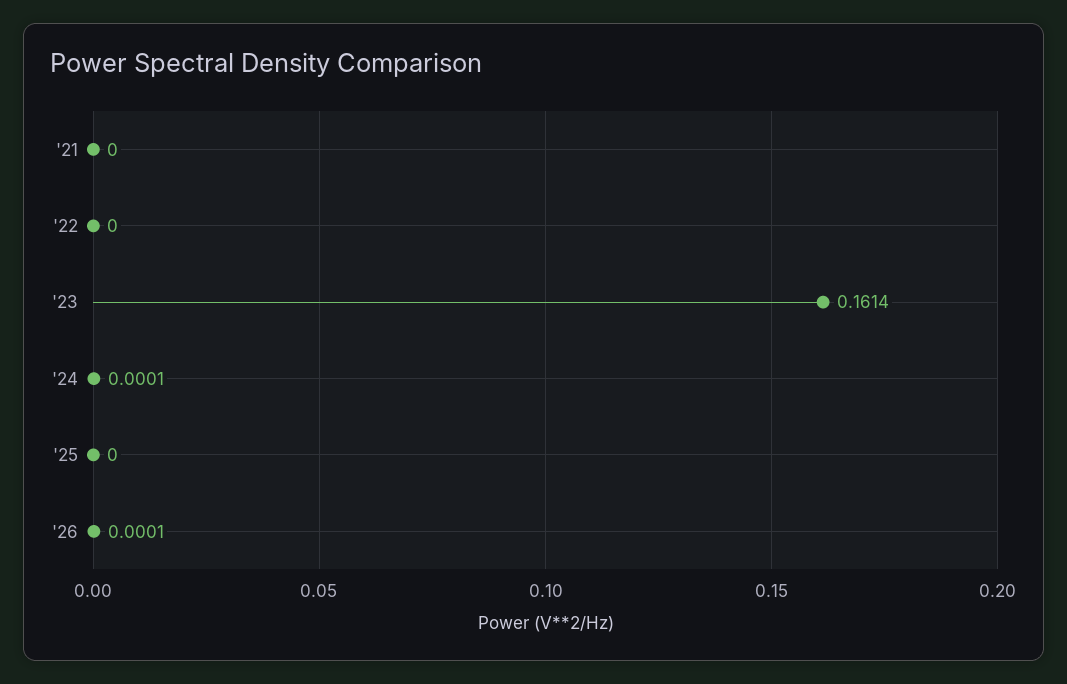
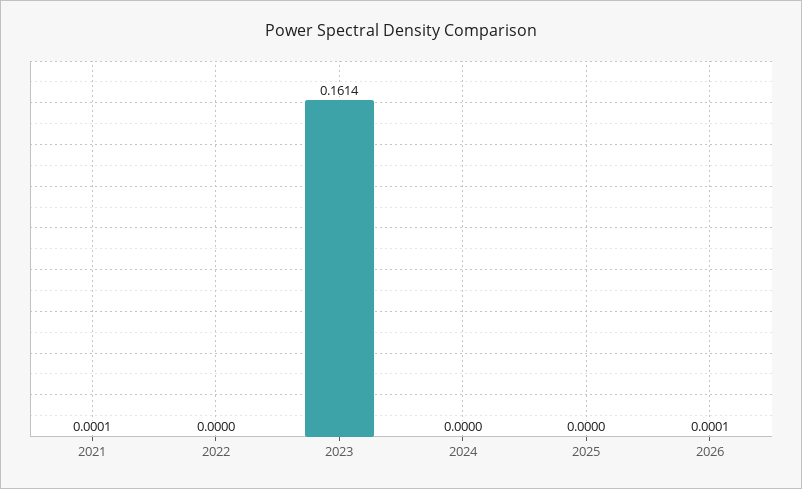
  {
-   "'21": 0,
+   "'21": 0.0001,
    "'22": 0,
    "'23": 0.1614,
-   "'24": 0.0001,
+   "'24": 0,
    "'25": 0,
    "'26": 0.0001
  }

